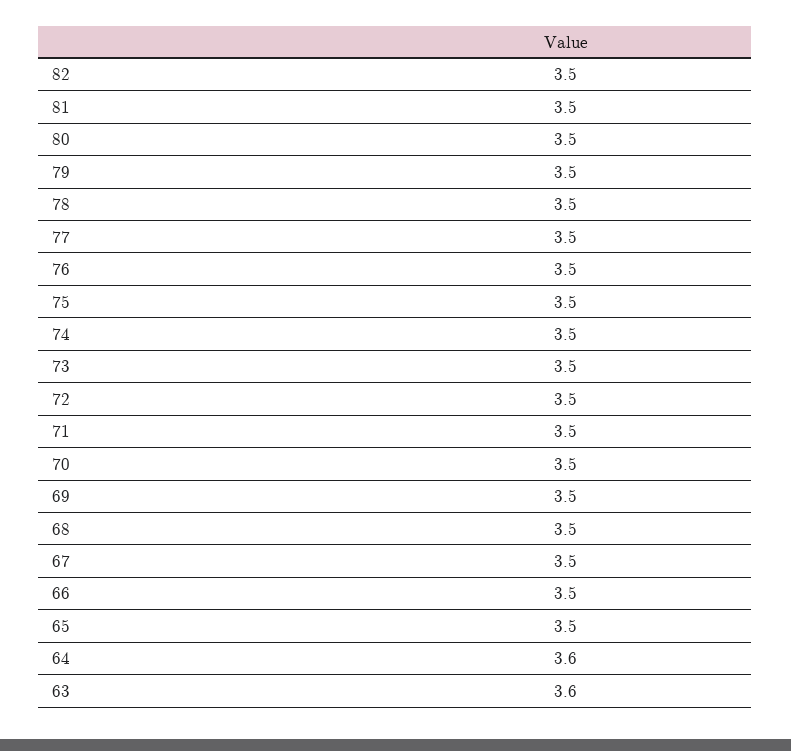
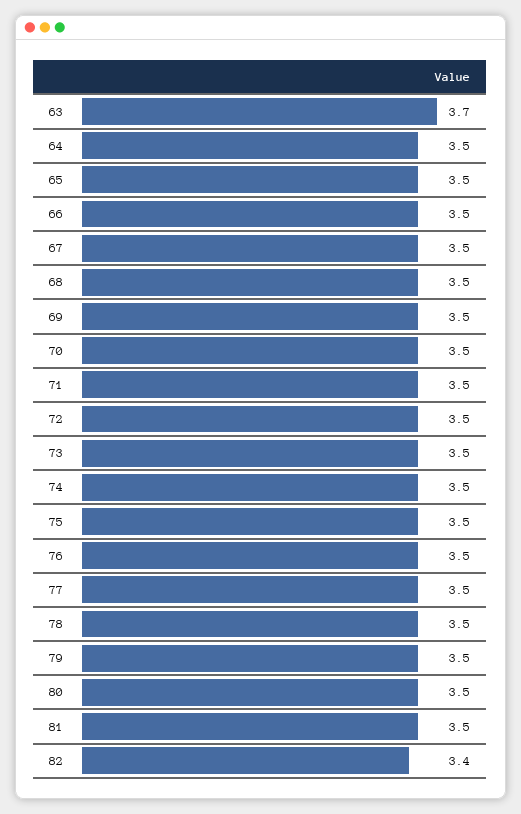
  {
-   "82": 3.5,
+   "82": 3.4,
    "81": 3.5,
    "80": 3.5,
    "79": 3.5,
    "78": 3.5,
    "77": 3.5,
    "76": 3.5,
    "75": 3.5,
    "74": 3.5,
    "73": 3.5,
    "72": 3.5,
    "71": 3.5,
    "70": 3.5,
    "69": 3.5,
    "68": 3.5,
    "67": 3.5,
    "66": 3.5,
    "65": 3.5,
-   "64": 3.6,
+   "64": 3.5,
-   "63": 3.6
+   "63": 3.7
  }

